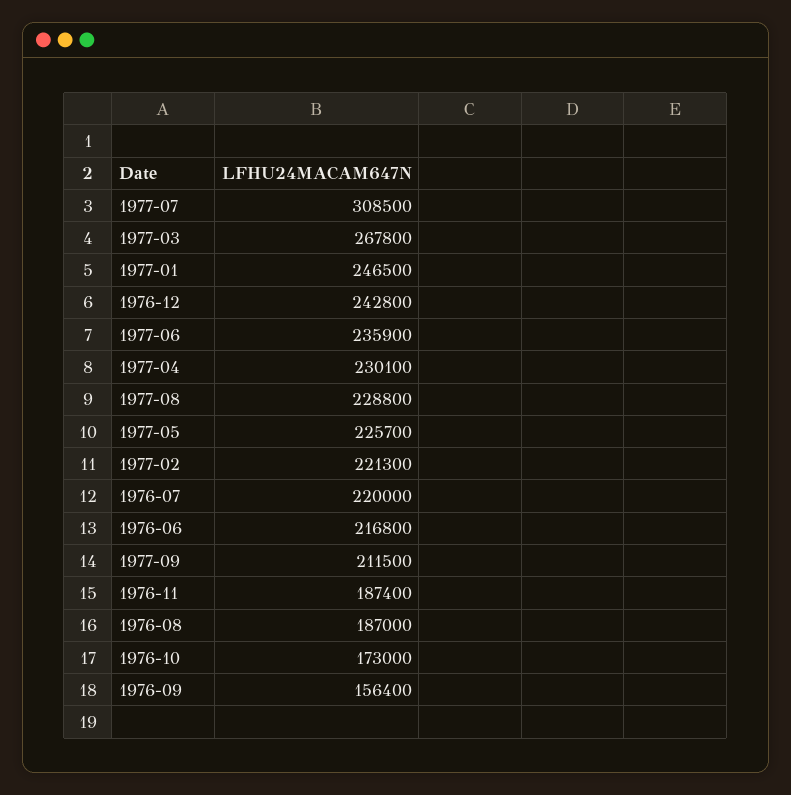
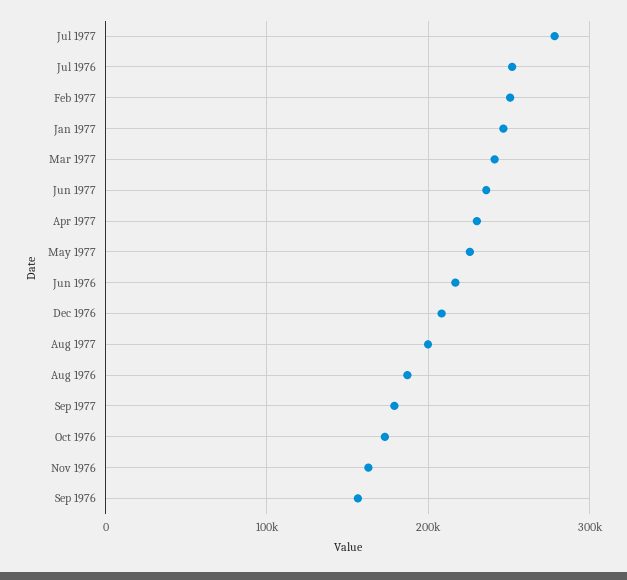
  {
-   "1977-07": 308500,
+   "1977-07": 280000,
-   "1977-03": 267800,
+   "1977-03": 240000,
    "1977-01": 246500,
-   "1976-12": 242800,
+   "1976-12": 210000,
    "1977-06": 235900,
    "1977-04": 230100,
-   "1977-08": 228800,
+   "1977-08": 200000,
    "1977-05": 225700,
-   "1977-02": 221300,
+   "1977-02": 250000,
-   "1976-07": 220000,
+   "1976-07": 250000,
    "1976-06": 216800,
-   "1977-09": 211500,
+   "1977-09": 180000,
-   "1976-11": 187400,
+   "1976-11": 160000,
    "1976-08": 187000,
    "1976-10": 173000,
    "1976-09": 156400
  }

